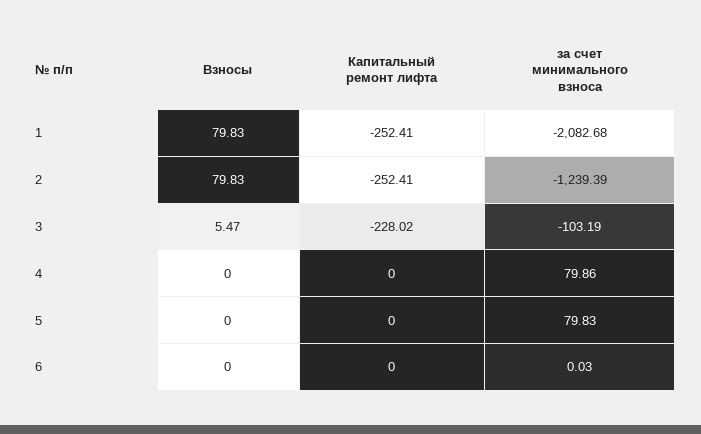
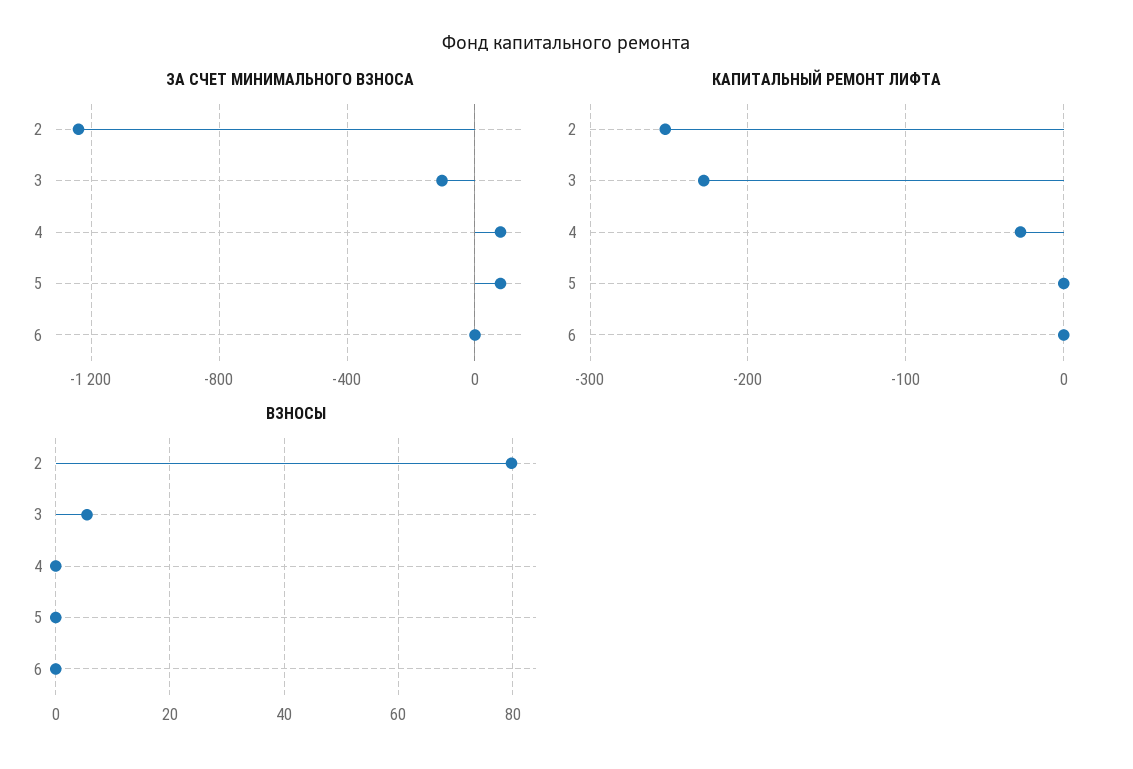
  {
    "Взносы": {
-     "1": 79.83,
      "2": 79.83,
      "3": 5.47,
      "4": 0,
      "5": 0,
      "6": 0
    },
    "Капитальный ремонт лифта": {
-     "1": -252.41,
      "2": -252.41,
      "3": -228.02,
-     "4": 0,
+     "4": -30,
      "5": 0,
      "6": 0
    },
    "за счет минимального взноса": {
-     "1": -2082.68,
      "2": -1239.39,
      "3": -103.19,
      "4": 79.86,
      "5": 79.83,
      "6": 0.03
    }
  }

